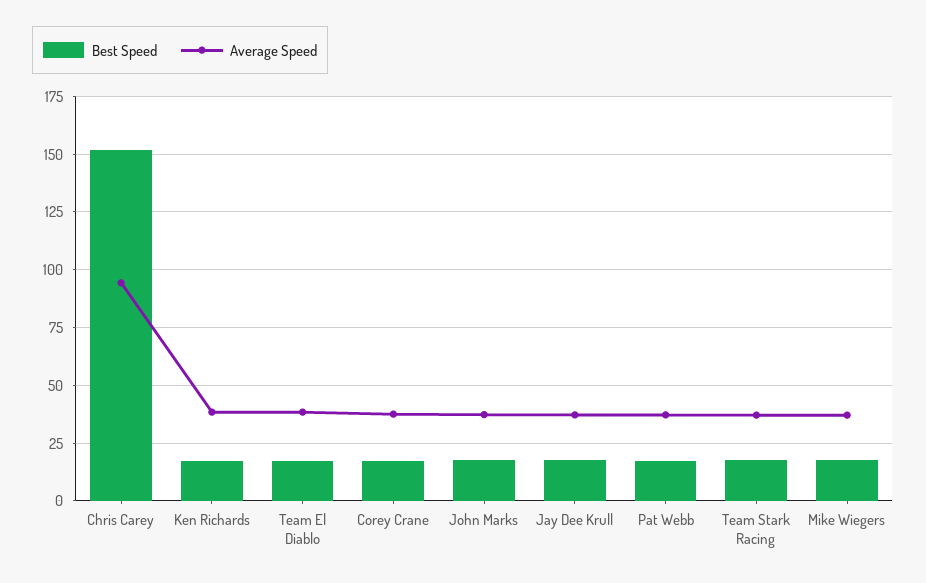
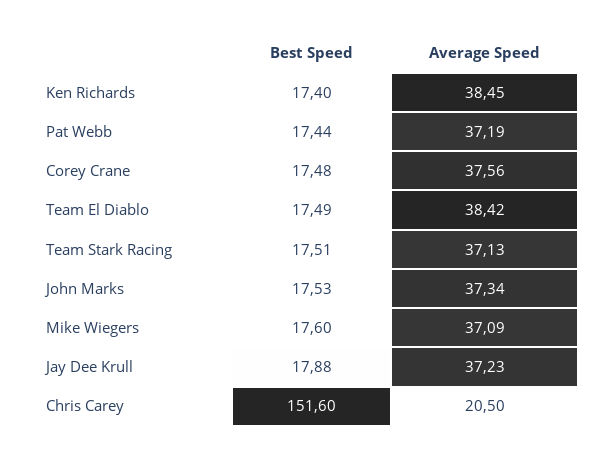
  {
    "Best Speed": {
      "Chris Carey": 151.6,
      "Ken Richards": 17.4,
      "Team El Diablo": 17.49,
      "Corey Crane": 17.48,
      "John Marks": 17.53,
      "Jay Dee Krull": 17.88,
      "Pat Webb": 17.44,
      "Team Stark Racing": 17.51,
      "Mike Wiegers": 17.6
    },
    "Average Speed": {
-     "Chris Carey": 95,
+     "Chris Carey": 20.5,
      "Ken Richards": 38.45,
      "Team El Diablo": 38.42,
      "Corey Crane": 37.56,
      "John Marks": 37.34,
      "Jay Dee Krull": 37.23,
      "Pat Webb": 37.19,
      "Team Stark Racing": 37.13,
      "Mike Wiegers": 37.09
    }
  }

